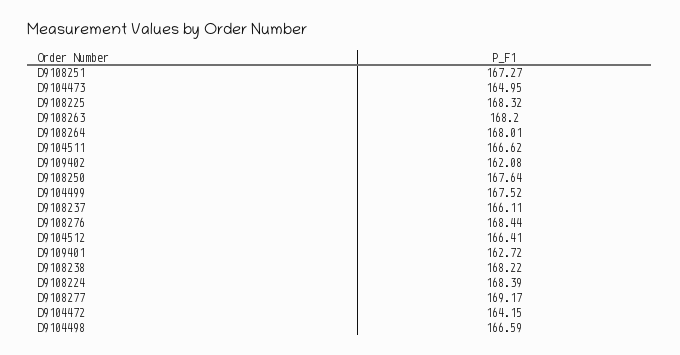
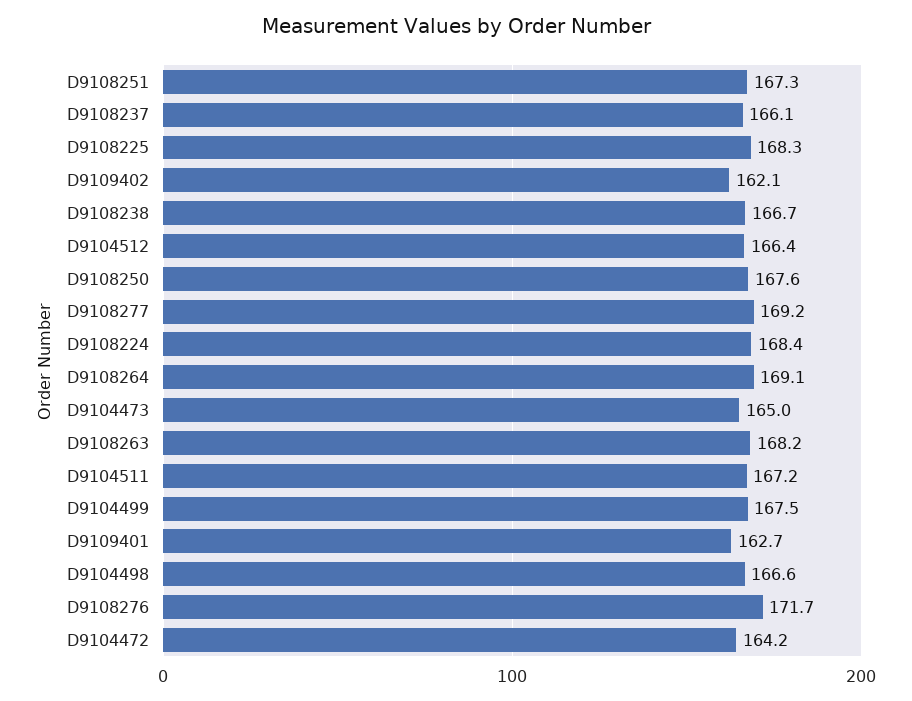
  {
    "D9108251": 167.27,
    "D9104473": 164.95,
    "D9108225": 168.32,
    "D9108263": 168.2,
-   "D9108264": 168.01,
+   "D9108264": 169.1,
-   "D9104511": 166.62,
+   "D9104511": 167.2,
    "D9109402": 162.08,
    "D9108250": 167.64,
    "D9104499": 167.52,
    "D9108237": 166.11,
-   "D9108276": 168.44,
+   "D9108276": 171.7,
    "D9104512": 166.41,
    "D9109401": 162.72,
-   "D9108238": 168.22,
+   "D9108238": 166.7,
    "D9108224": 168.39,
    "D9108277": 169.17,
    "D9104472": 164.15,
    "D9104498": 166.59
  }

